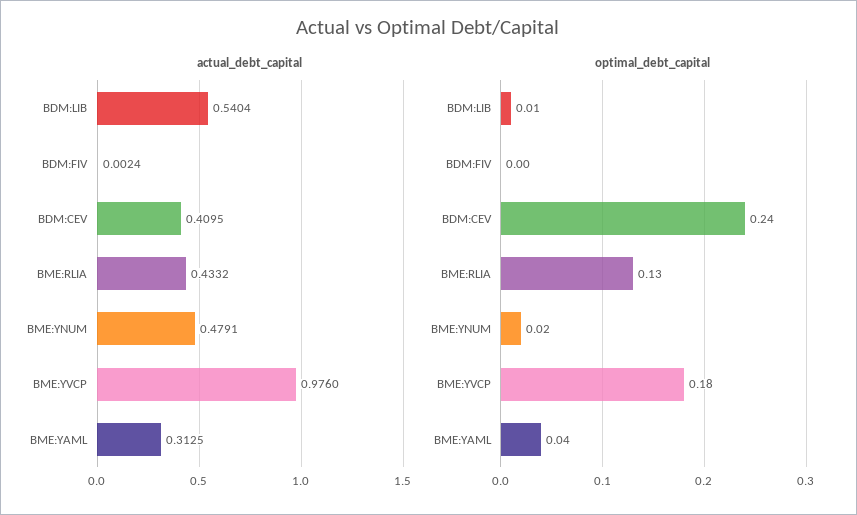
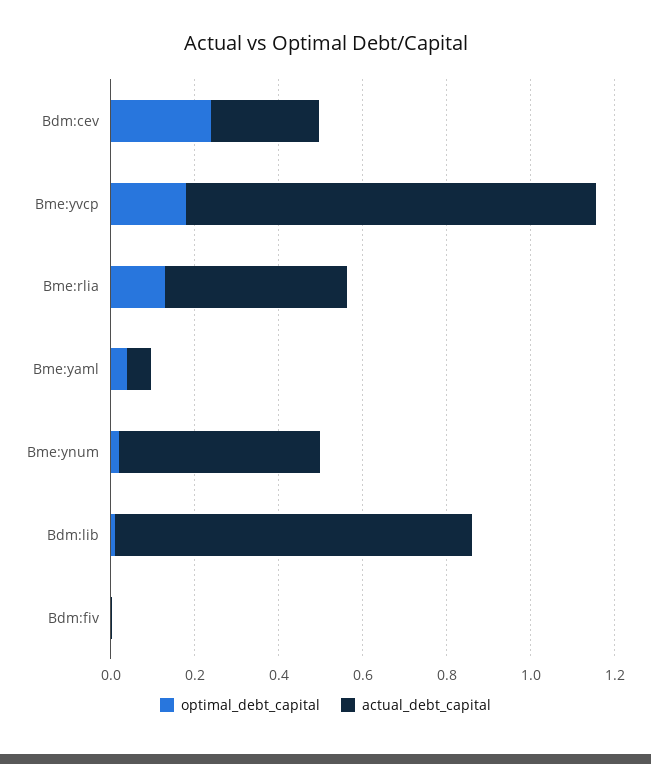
  {
    "actual_debt_capital": {
-     "BDM:LIB": 0.5404,
+     "BDM:LIB": 0.85,
      "BDM:FIV": 0.0024,
-     "BDM:CEV": 0.4095,
+     "BDM:CEV": 0.25,
      "BME:RLIA": 0.4332,
      "BME:YNUM": 0.4791,
      "BME:YVCP": 0.976,
-     "BME:YAML": 0.3125
+     "BME:YAML": 0.05
    },
    "optimal_debt_capital": {
      "BDM:LIB": 0.01,
      "BDM:FIV": 0,
      "BDM:CEV": 0.24,
      "BME:RLIA": 0.13,
      "BME:YNUM": 0.02,
      "BME:YVCP": 0.18,
      "BME:YAML": 0.04
    }
  }

